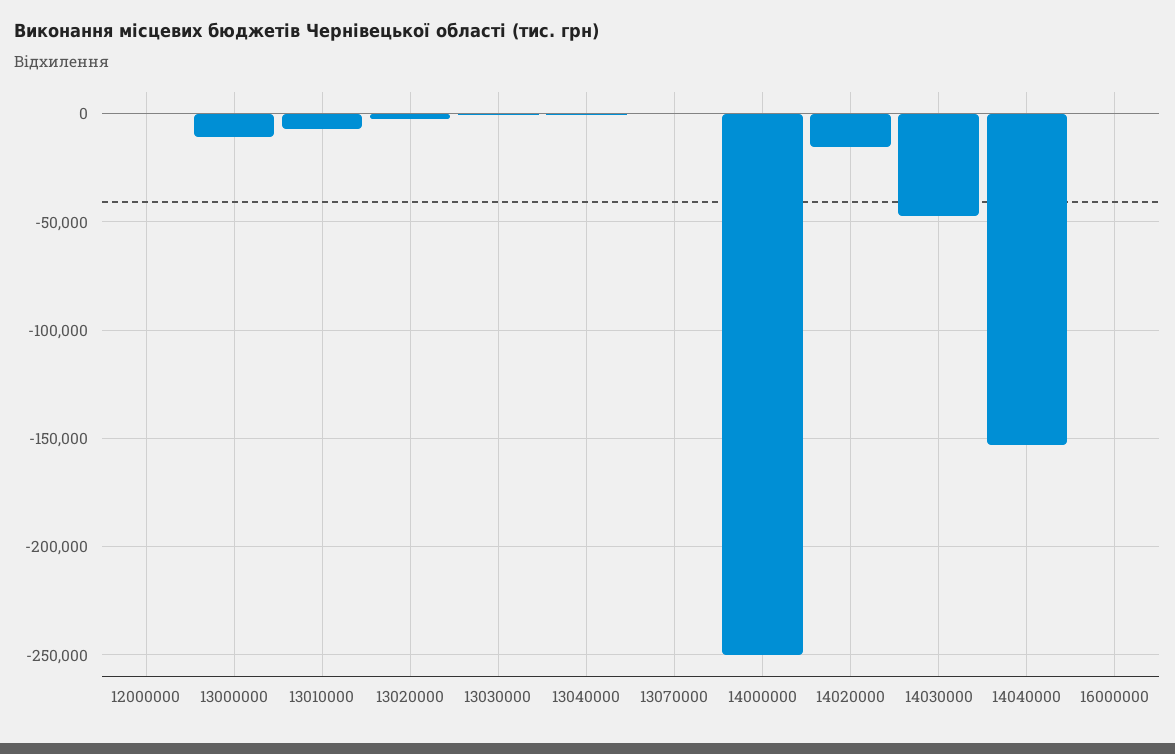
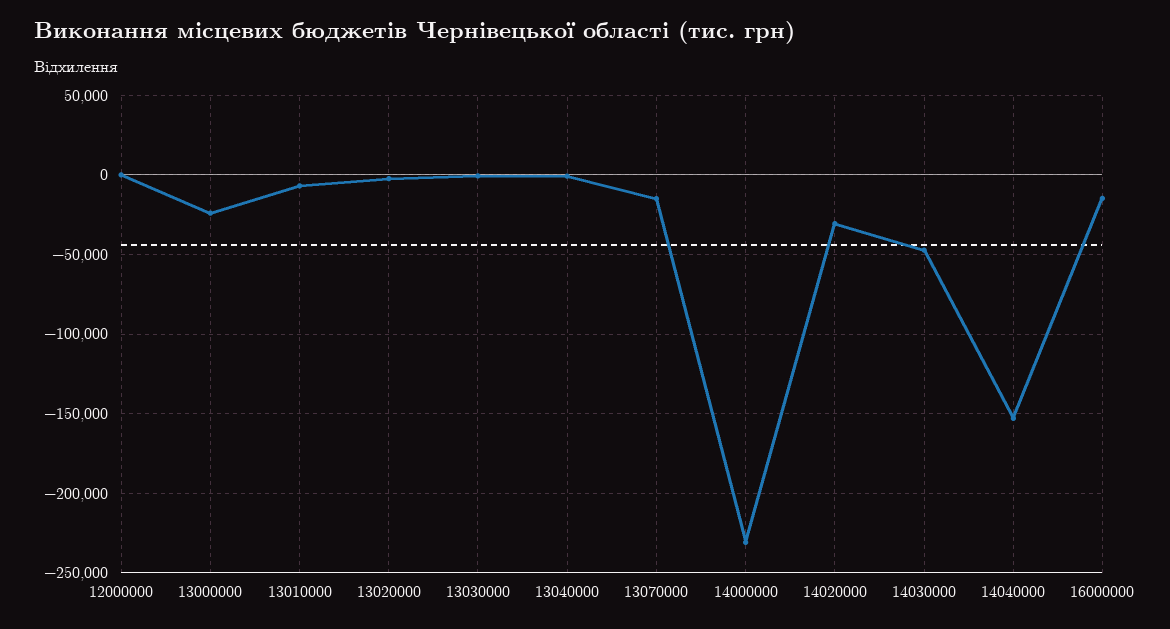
  {
    "12000000": 0,
-   "13000000": -10000,
+   "13000000": -25000,
    "13010000": -5000,
    "13020000": 0,
    "13030000": 0,
    "13040000": 0,
-   "13070000": 0,
+   "13070000": -15000,
-   "14000000": -250000,
+   "14000000": -230000,
-   "14020000": -15000,
+   "14020000": -30000,
    "14030000": -45000,
    "14040000": -155000,
-   "16000000": 0
+   "16000000": -15000
  }

